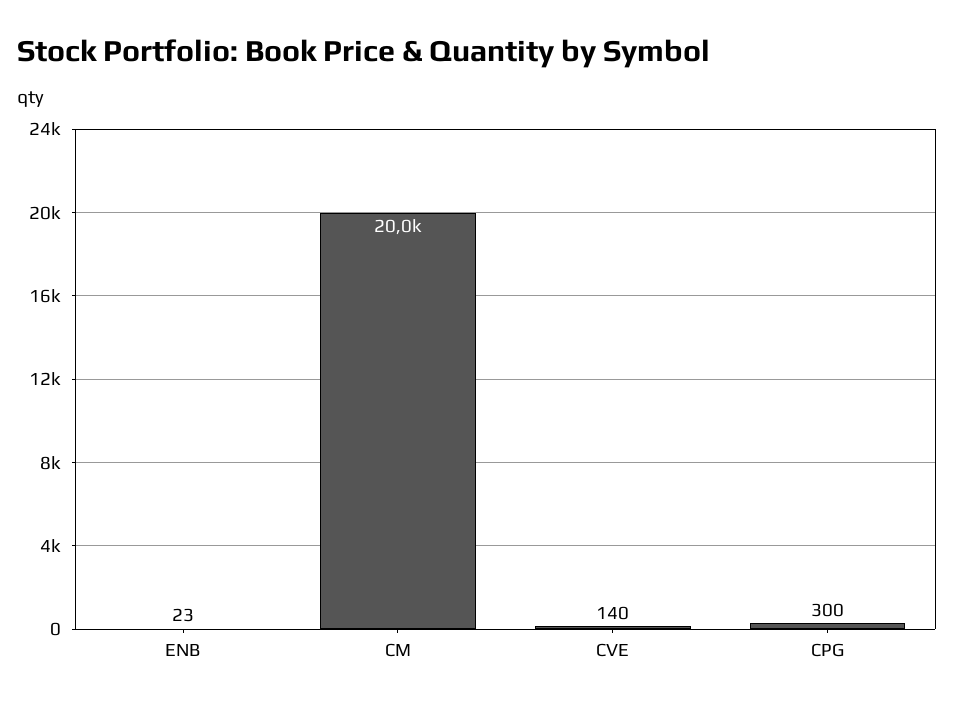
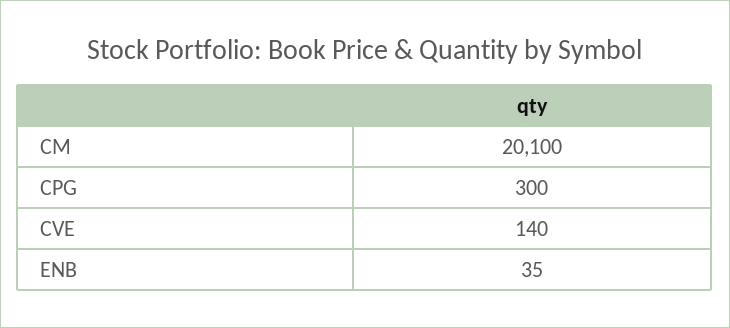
  {
-   "ENB": 23,
+   "ENB": 35,
-   "CM": 20000,
+   "CM": 20100,
    "CVE": 140,
    "CPG": 300
  }

